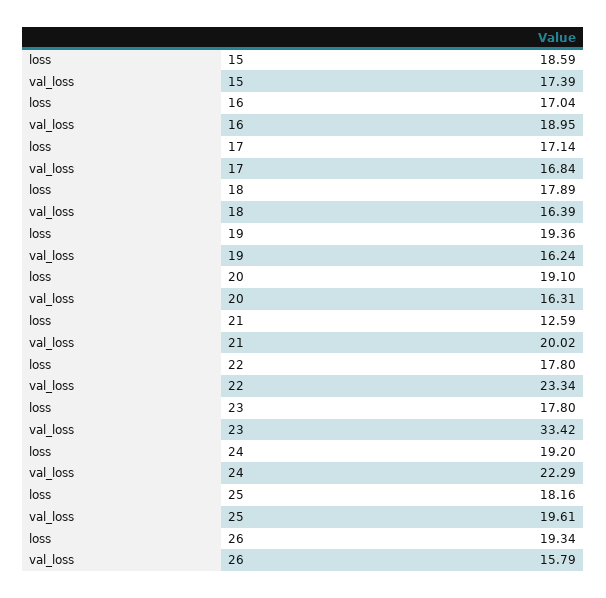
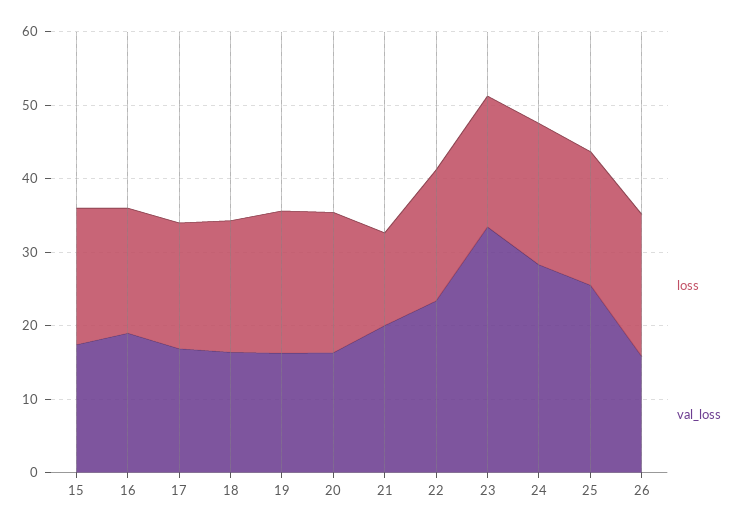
  {
    "loss": {
      "15": 18.59,
      "16": 17.04,
      "17": 17.14,
      "18": 17.89,
      "19": 19.36,
      "20": 19.1,
      "21": 12.59,
      "22": 17.8,
      "23": 17.8,
      "24": 19.2,
      "25": 18.16,
      "26": 19.34
    },
    "val_loss": {
      "15": 17.39,
      "16": 18.95,
      "17": 16.84,
      "18": 16.39,
      "19": 16.24,
      "20": 16.31,
      "21": 20.02,
      "22": 23.34,
      "23": 33.42,
-     "24": 22.29,
+     "24": 28,
-     "25": 19.61,
+     "25": 26,
      "26": 15.79
    }
  }

